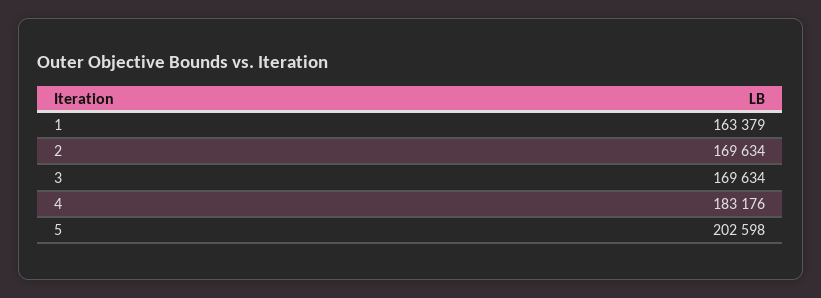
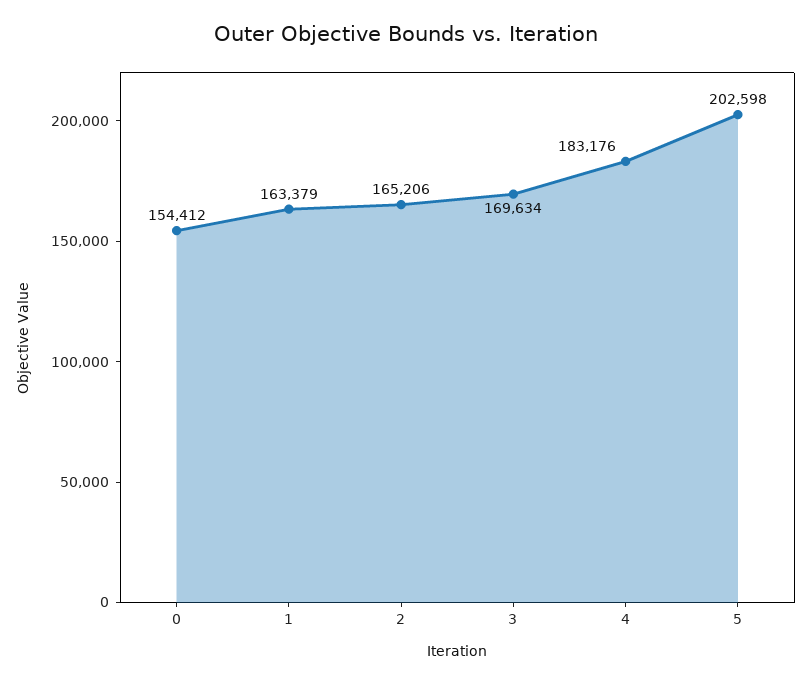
  {
    "1": 163379,
-   "2": 169634,
+   "2": 165206,
    "3": 169634,
    "4": 183176,
-   "5": 202598
+   "5": 202598,
+   "0": 154412
  }

